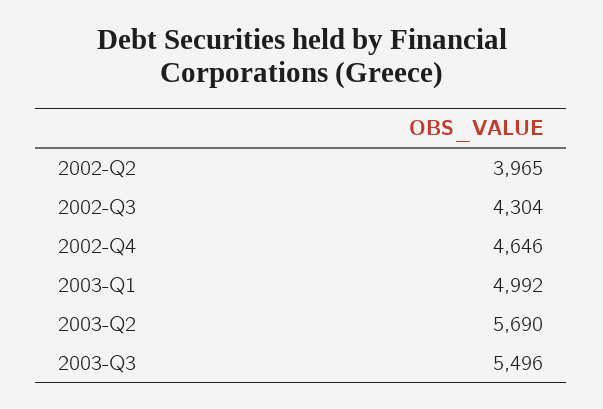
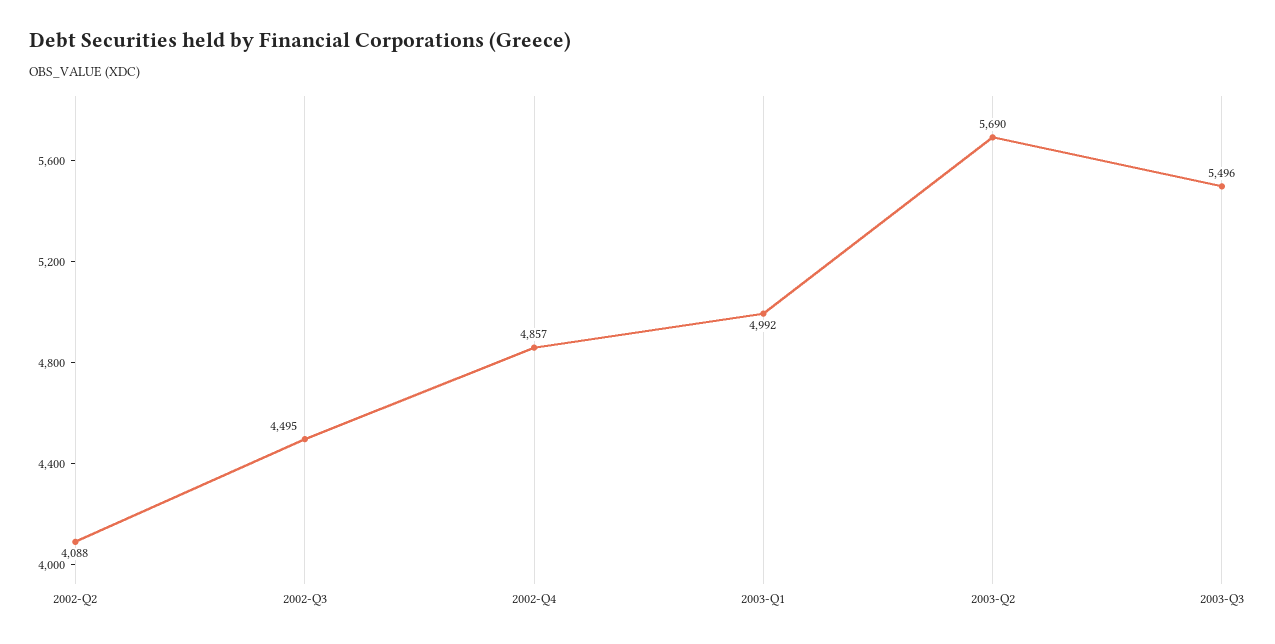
  {
-   "2002-Q2": 3965,
+   "2002-Q2": 4088,
-   "2002-Q3": 4304,
+   "2002-Q3": 4495,
-   "2002-Q4": 4646,
+   "2002-Q4": 4857,
    "2003-Q1": 4992,
    "2003-Q2": 5690,
    "2003-Q3": 5496
  }

